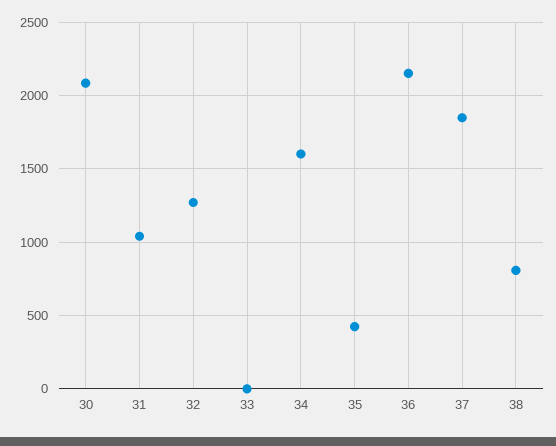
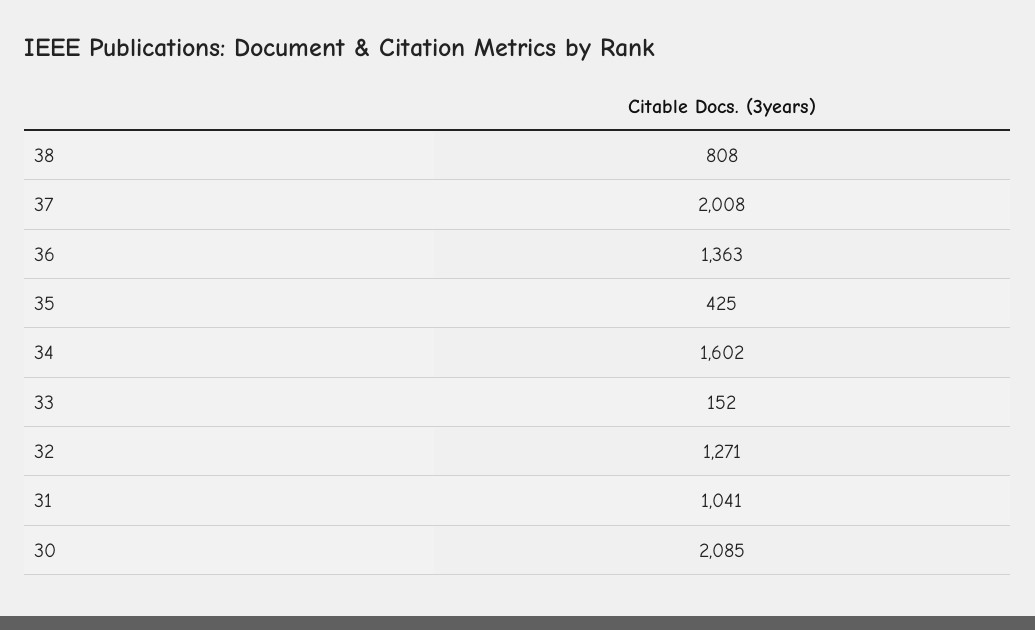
  {
    "30": 2085,
    "31": 1041,
    "32": 1271,
-   "33": 0,
+   "33": 152,
    "34": 1602,
    "35": 425,
-   "36": 2150,
+   "36": 1363,
-   "37": 1850,
+   "37": 2008,
    "38": 808
  }

